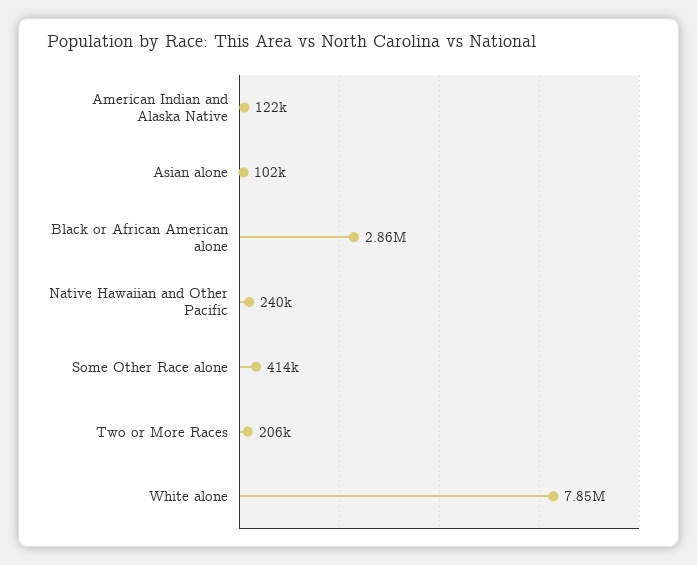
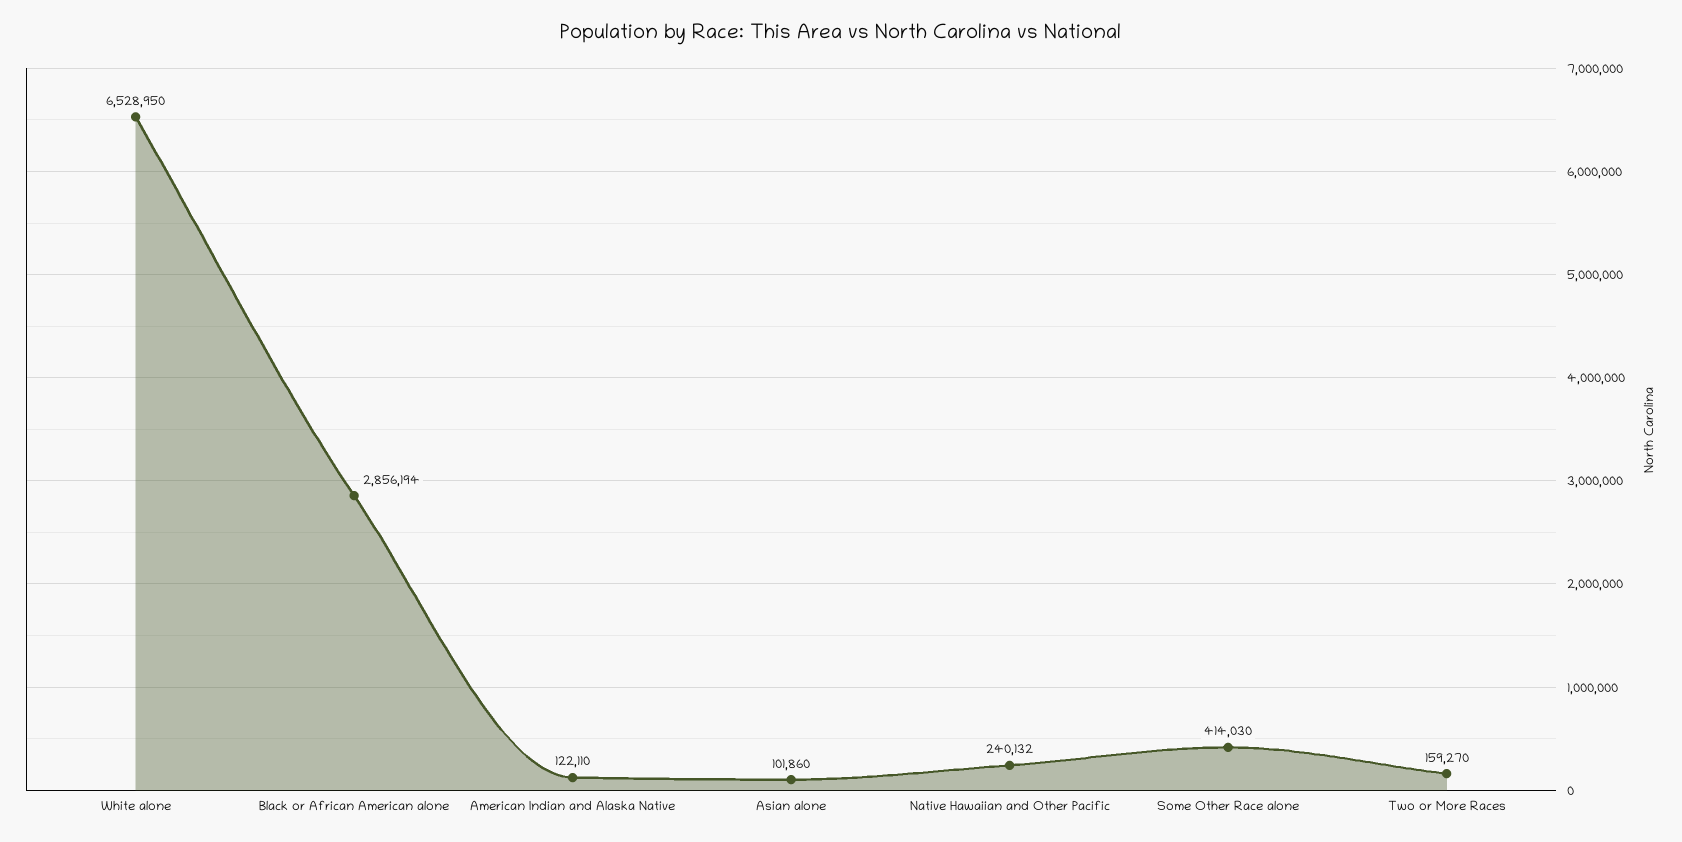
  {
    "American Indian and Alaska Native": 122110,
    "Asian alone": 101860,
    "Black or African American alone": 2856194,
    "Native Hawaiian and Other Pacific": 240132,
    "Some Other Race alone": 414030,
-   "Two or More Races": 206000,
+   "Two or More Races": 159270,
-   "White alone": 7850000
+   "White alone": 6528950
  }

